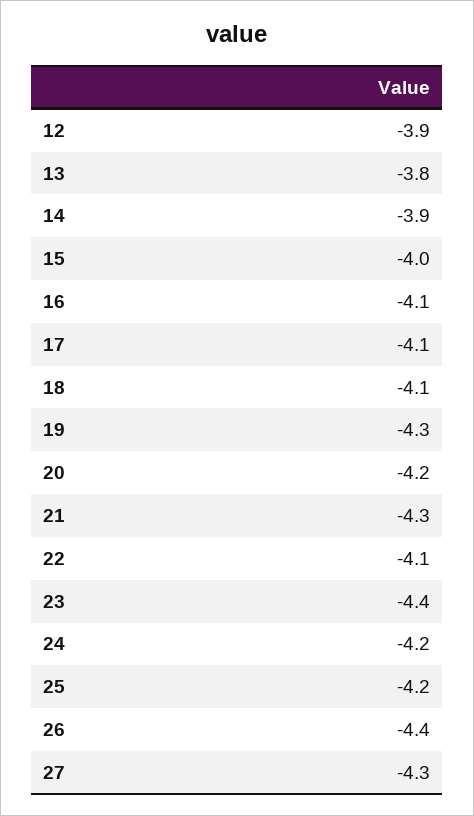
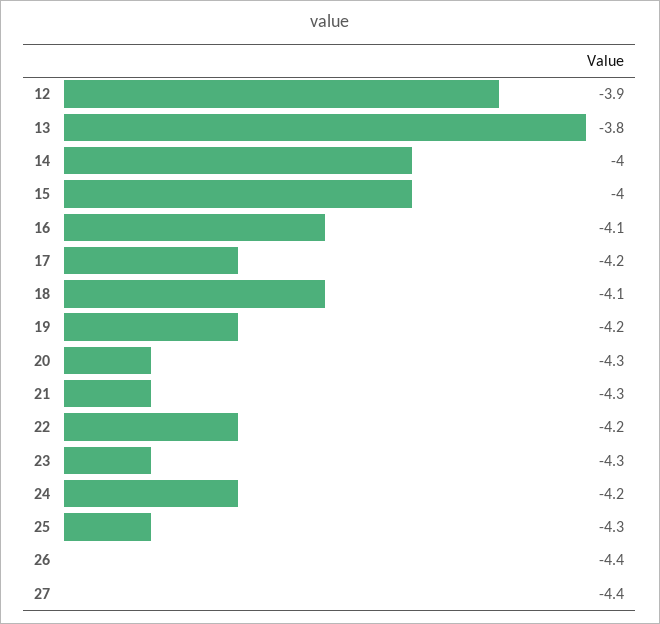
  {
    "12": -3.9,
    "13": -3.8,
-   "14": -3.9,
+   "14": -4,
    "15": -4,
    "16": -4.1,
-   "17": -4.1,
+   "17": -4.2,
    "18": -4.1,
-   "19": -4.3,
+   "19": -4.2,
-   "20": -4.2,
+   "20": -4.3,
    "21": -4.3,
-   "22": -4.1,
+   "22": -4.2,
-   "23": -4.4,
+   "23": -4.3,
    "24": -4.2,
-   "25": -4.2,
+   "25": -4.3,
    "26": -4.4,
-   "27": -4.3
+   "27": -4.4
  }

